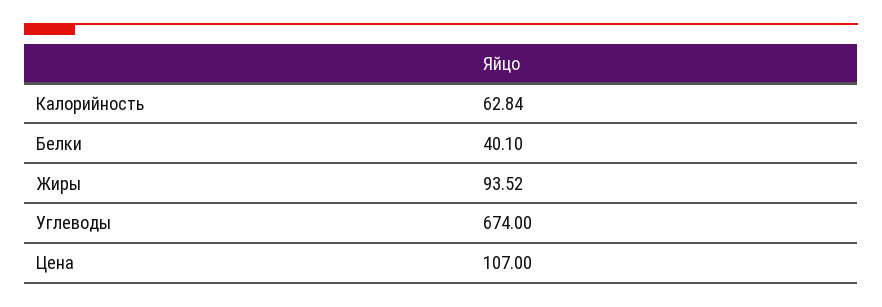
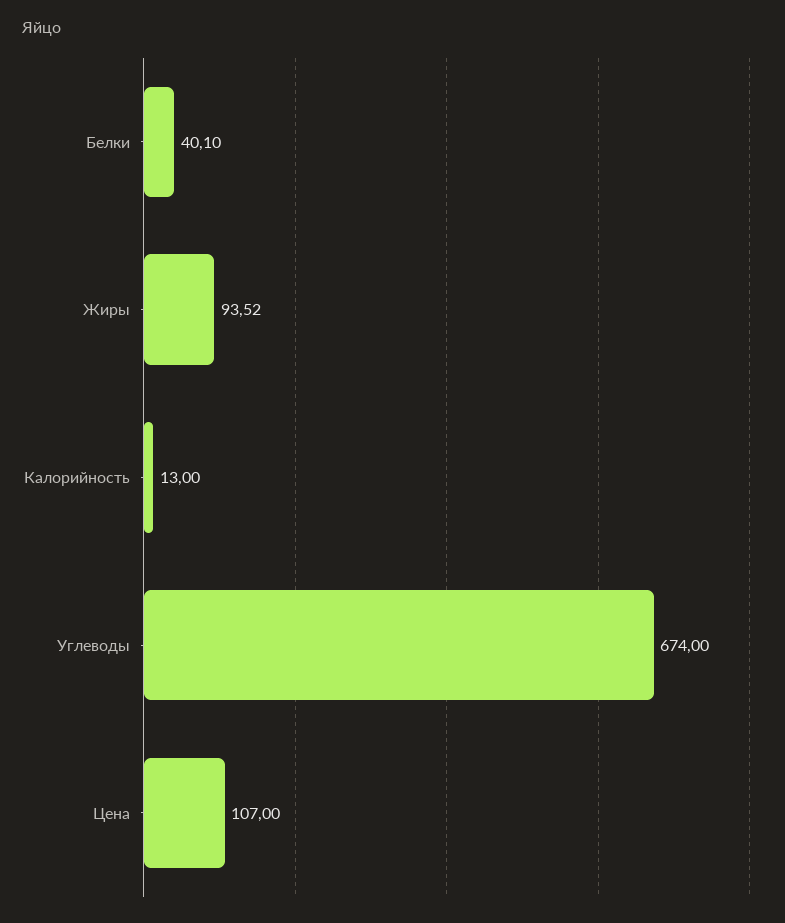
  {
-   "Калорийность": 62.84,
+   "Калорийность": 13,
    "Белки": 40.1,
    "Жиры": 93.52,
    "Углеводы": 674,
    "Цена": 107
  }

